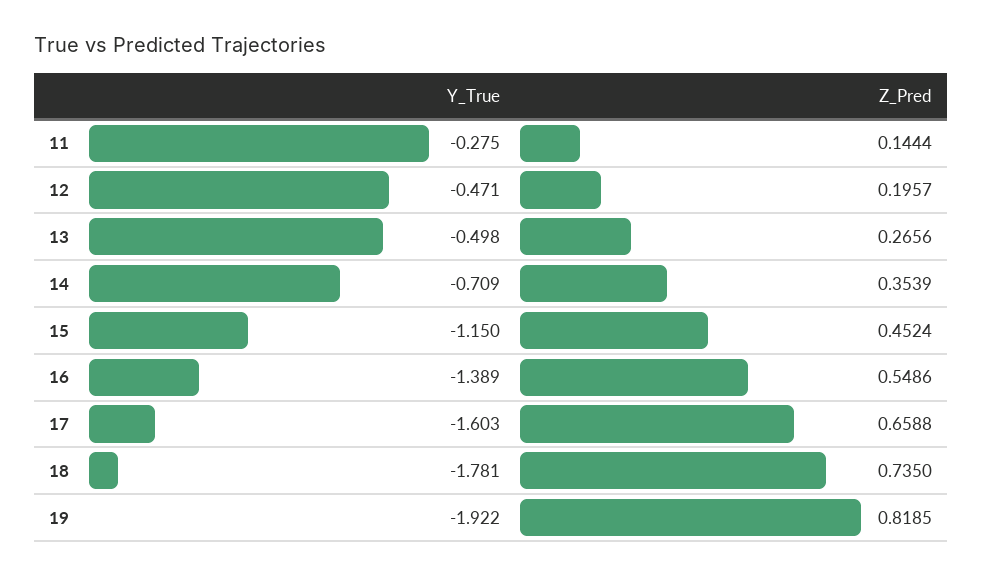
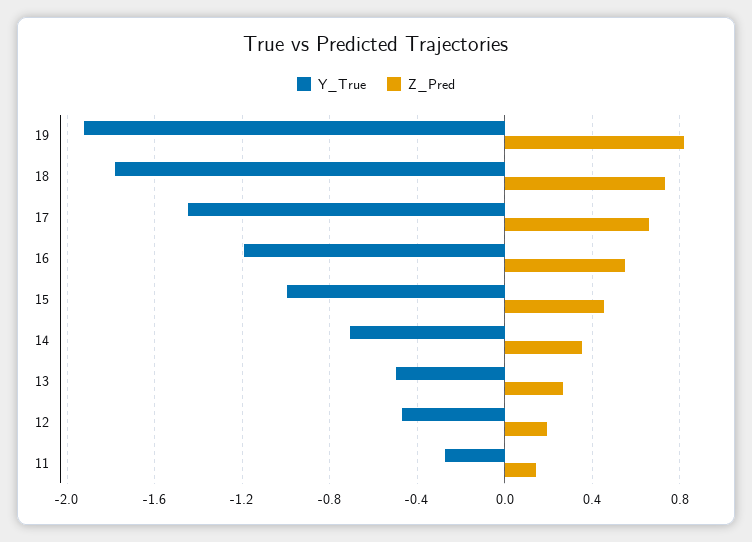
  {
    "Y_True": {
      "11": -0.275,
      "12": -0.471,
      "13": -0.498,
      "14": -0.709,
-     "15": -1.15,
+     "15": -1,
-     "16": -1.389,
+     "16": -1.2,
-     "17": -1.603,
+     "17": -1.45,
      "18": -1.781,
      "19": -1.922
    },
    "Z_Pred": {
      "11": 0.1444,
      "12": 0.1957,
      "13": 0.2656,
      "14": 0.3539,
      "15": 0.4524,
      "16": 0.5486,
      "17": 0.6588,
      "18": 0.735,
      "19": 0.8185
    }
  }

